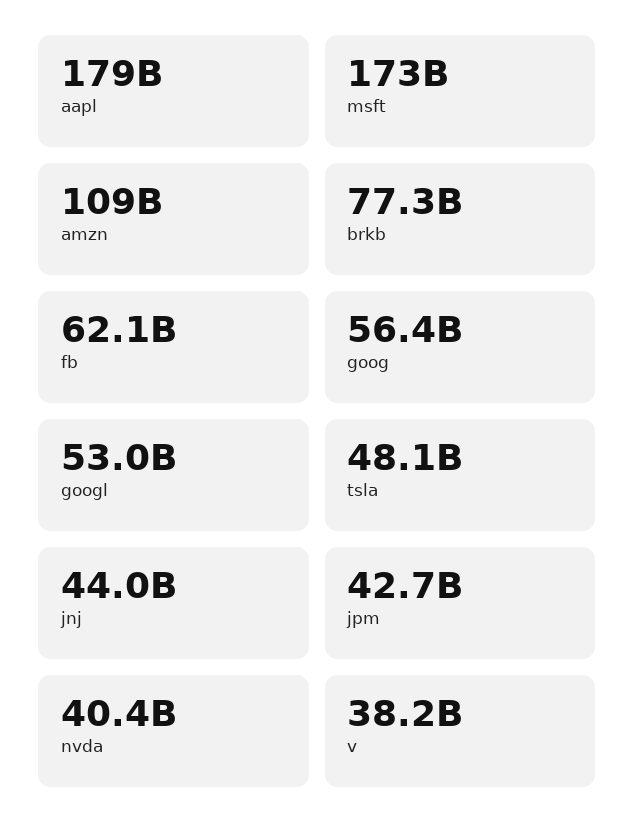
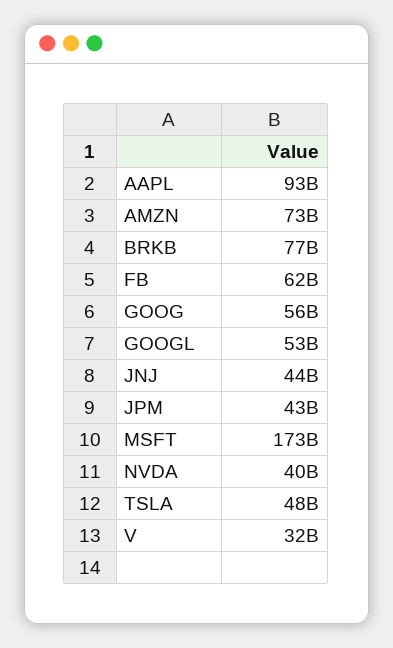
  {
-   "aapl": 179000000000,
+   "aapl": 93000000000,
    "msft": 173000000000,
-   "amzn": 109000000000,
+   "amzn": 73000000000,
    "brkb": 77300000000,
    "fb": 62100000000,
    "goog": 56400000000,
    "googl": 53000000000,
    "tsla": 48100000000,
    "jnj": 44000000000,
    "jpm": 42700000000,
    "nvda": 40400000000,
-   "v": 38200000000
+   "v": 32000000000
  }

